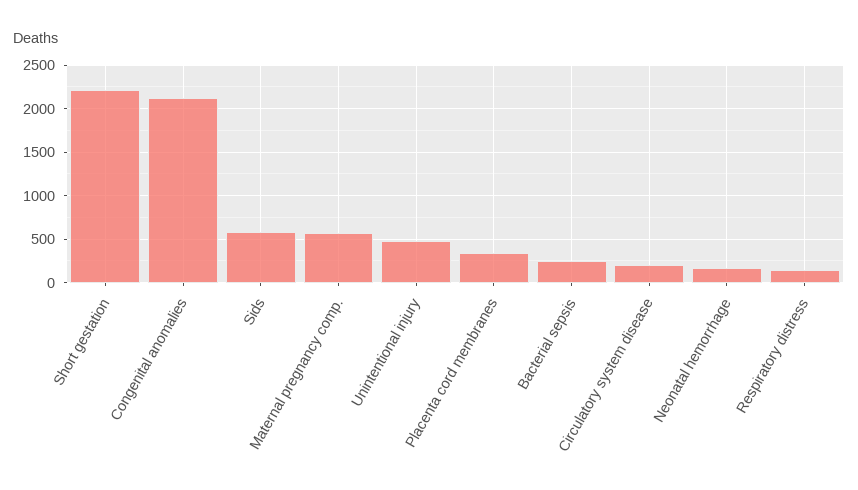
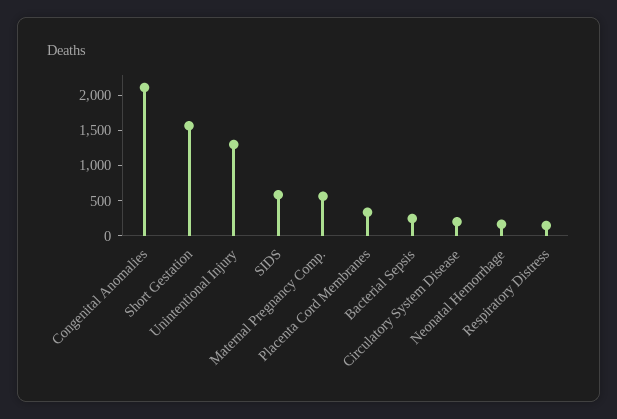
  {
-   "Short gestation": 2200,
+   "Short gestation": 1500,
    "Congenital anomalies": 2100,
    "Sids": 600,
    "Maternal pregnancy comp.": 600,
-   "Unintentional injury": 500,
+   "Unintentional injury": 1250,
    "Placenta cord membranes": 300,
    "Bacterial sepsis": 300,
    "Circulatory system disease": 200,
    "Neonatal hemorrhage": 200,
    "Respiratory distress": 200
  }

